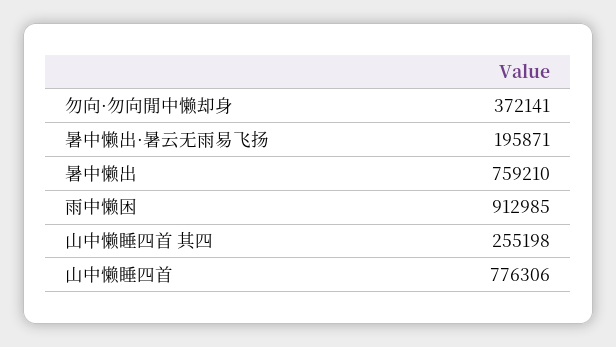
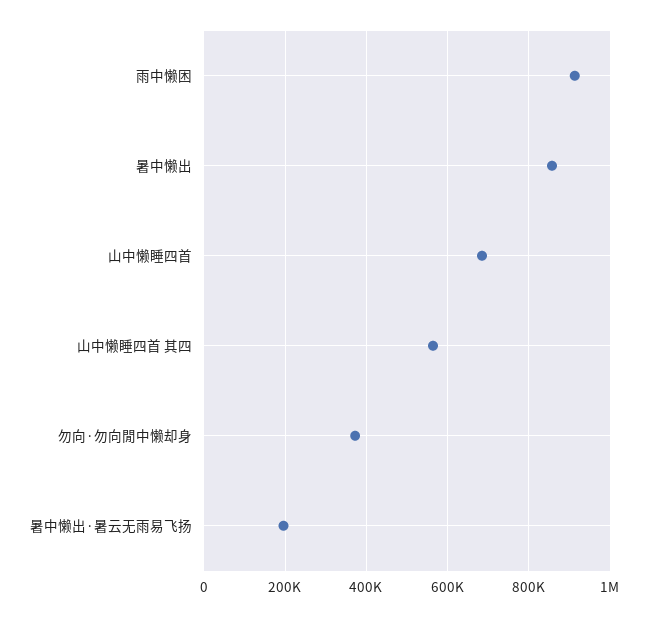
  {
    "勿向·勿向閒中懒却身": 372141,
    "暑中懒出·暑云无雨易飞扬": 195871,
-   "暑中懒出": 759210,
+   "暑中懒出": 860000,
    "雨中懒困": 912985,
-   "山中懒睡四首 其四": 255198,
+   "山中懒睡四首 其四": 560000,
-   "山中懒睡四首": 776306
+   "山中懒睡四首": 680000
  }

